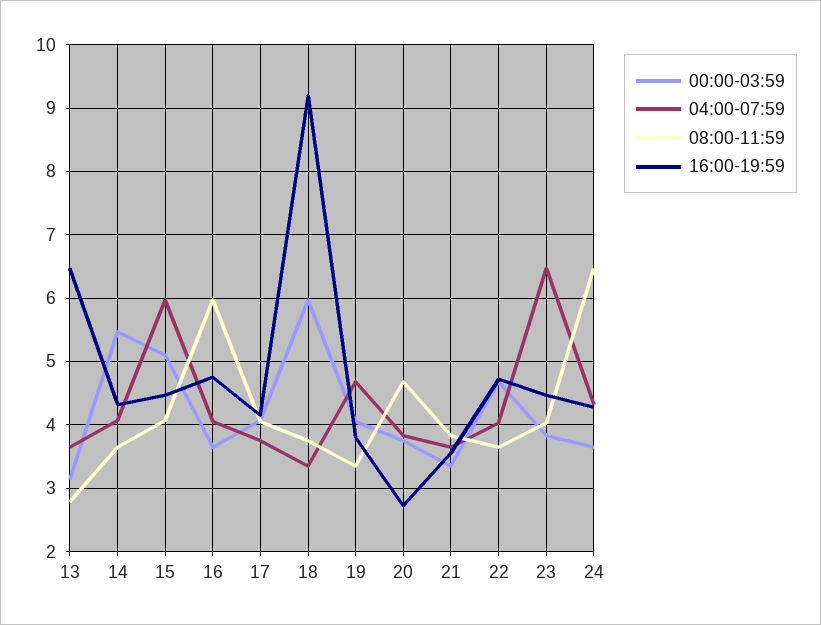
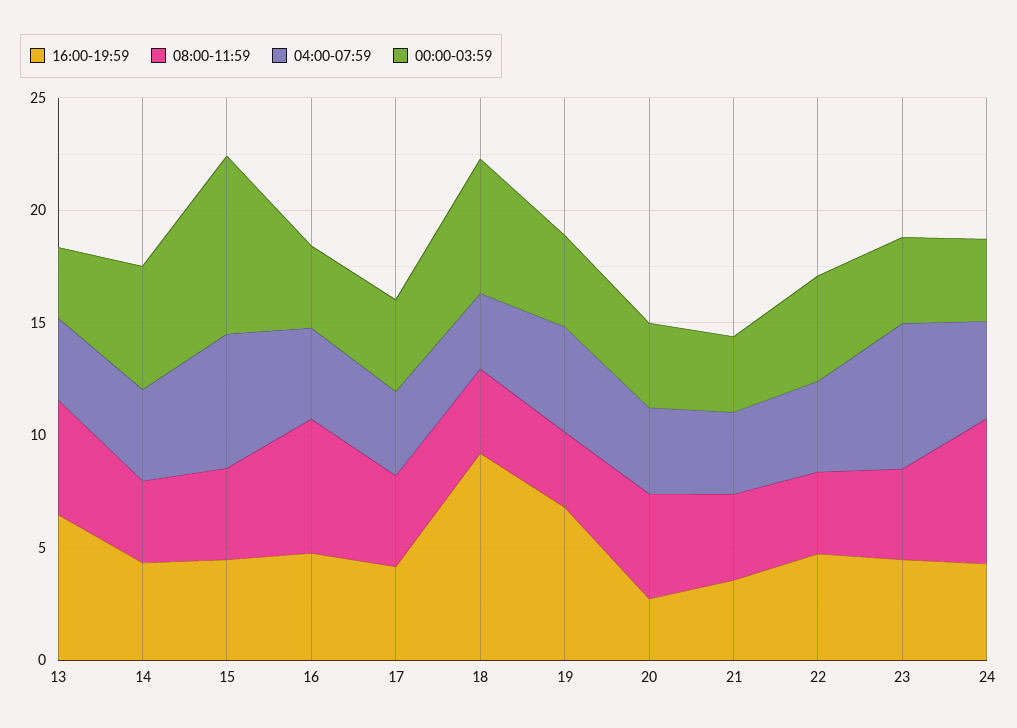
  {
    "00:00-03:59": {
      "13": 3.1,
      "14": 5.5,
-     "15": 5.1,
+     "15": 8,
      "16": 3.7,
      "17": 4.1,
      "18": 6,
      "19": 4.1,
      "20": 3.8,
      "21": 3.4,
      "22": 4.7,
      "23": 3.8,
      "24": 3.7
    },
    "04:00-07:59": {
      "13": 3.7,
      "14": 4.1,
      "15": 6,
      "16": 4.1,
      "17": 3.8,
      "18": 3.4,
      "19": 4.7,
      "20": 3.8,
      "21": 3.7,
      "22": 4,
      "23": 6.5,
      "24": 4.3
    },
    "08:00-11:59": {
-     "13": 2.8,
+     "13": 5,
      "14": 3.7,
      "15": 4.1,
      "16": 6,
      "17": 4.1,
      "18": 3.8,
      "19": 3.4,
      "20": 4.7,
      "21": 3.8,
      "22": 3.7,
      "23": 4,
      "24": 6.5
    },
    "16:00-19:59": {
      "13": 6.5,
      "14": 4.3,
      "15": 4.5,
      "16": 4.8,
      "17": 4.2,
      "18": 9.2,
-     "19": 3.8,
+     "19": 7,
      "20": 2.7,
      "21": 3.6,
      "22": 4.7,
      "23": 4.5,
      "24": 4.3
    }
  }

